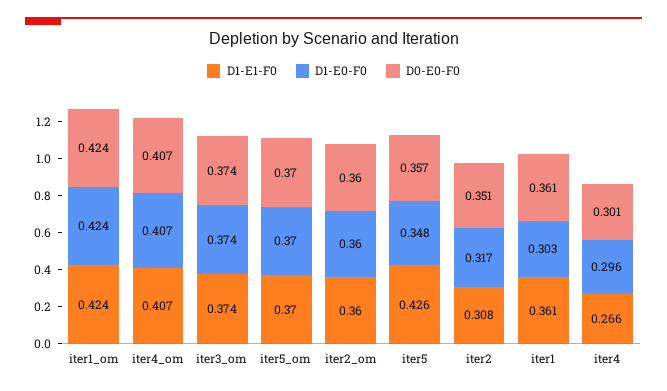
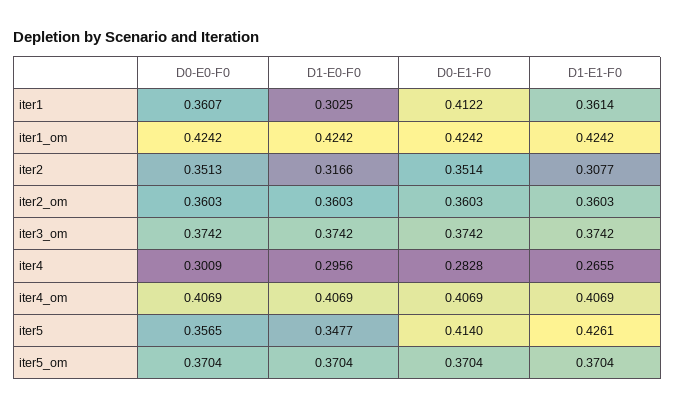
  {
    "D1-E1-F0": {
      "iter1_om": 0.4242,
      "iter4_om": 0.4069,
      "iter3_om": 0.3742,
      "iter5_om": 0.3704,
      "iter2_om": 0.3603,
      "iter5": 0.4261,
      "iter2": 0.3077,
      "iter1": 0.3614,
      "iter4": 0.2655
    },
    "D1-E0-F0": {
      "iter1_om": 0.4242,
      "iter4_om": 0.4069,
      "iter3_om": 0.3742,
      "iter5_om": 0.3704,
      "iter2_om": 0.3603,
      "iter5": 0.3477,
      "iter2": 0.3166,
      "iter1": 0.3025,
      "iter4": 0.2956
    },
    "D0-E0-F0": {
      "iter1_om": 0.4242,
      "iter4_om": 0.4069,
      "iter3_om": 0.3742,
      "iter5_om": 0.3704,
      "iter2_om": 0.3603,
      "iter5": 0.3565,
      "iter2": 0.3513,
      "iter1": 0.3607,
      "iter4": 0.3009
-   }
+   },
+   "D0-E1-F0": {
+     "iter1": 0.4122,
+     "iter1_om": 0.4242,
+     "iter2": 0.3514,
+     "iter2_om": 0.3603,
+     "iter3_om": 0.3742,
+     "iter4": 0.2828,
+     "iter4_om": 0.4069,
+     "iter5": 0.414,
+     "iter5_om": 0.3704
+   }
  }

